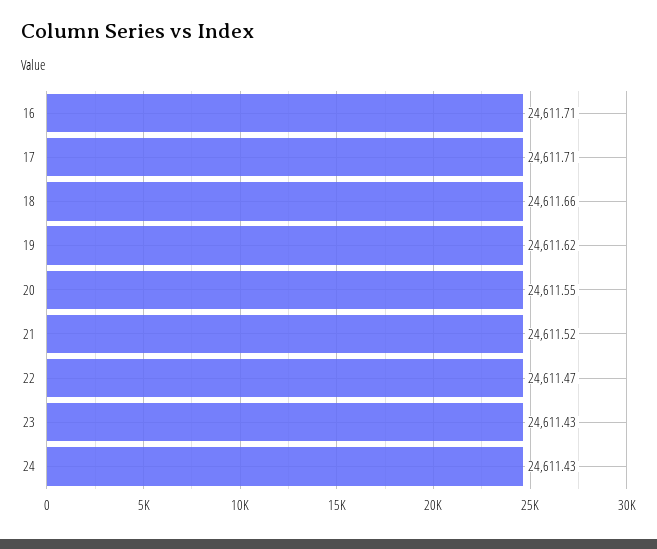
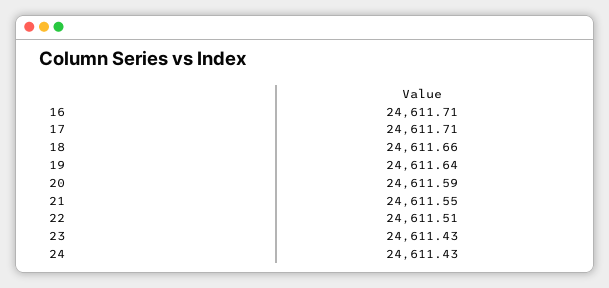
  {
    "16": 24611.71,
    "17": 24611.71,
    "18": 24611.66,
-   "19": 24611.62,
+   "19": 24611.64,
-   "20": 24611.55,
+   "20": 24611.59,
-   "21": 24611.52,
+   "21": 24611.55,
-   "22": 24611.47,
+   "22": 24611.51,
    "23": 24611.43,
    "24": 24611.43
  }

